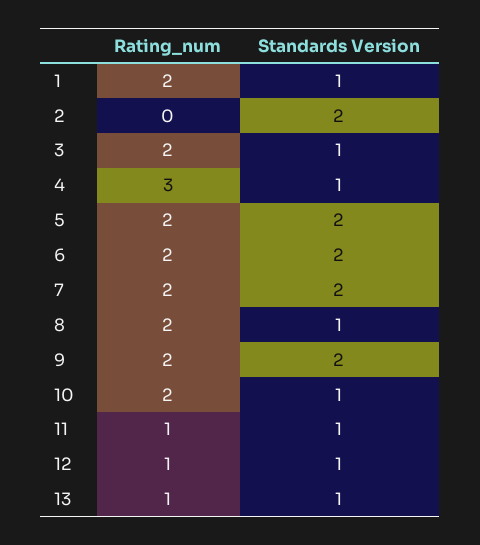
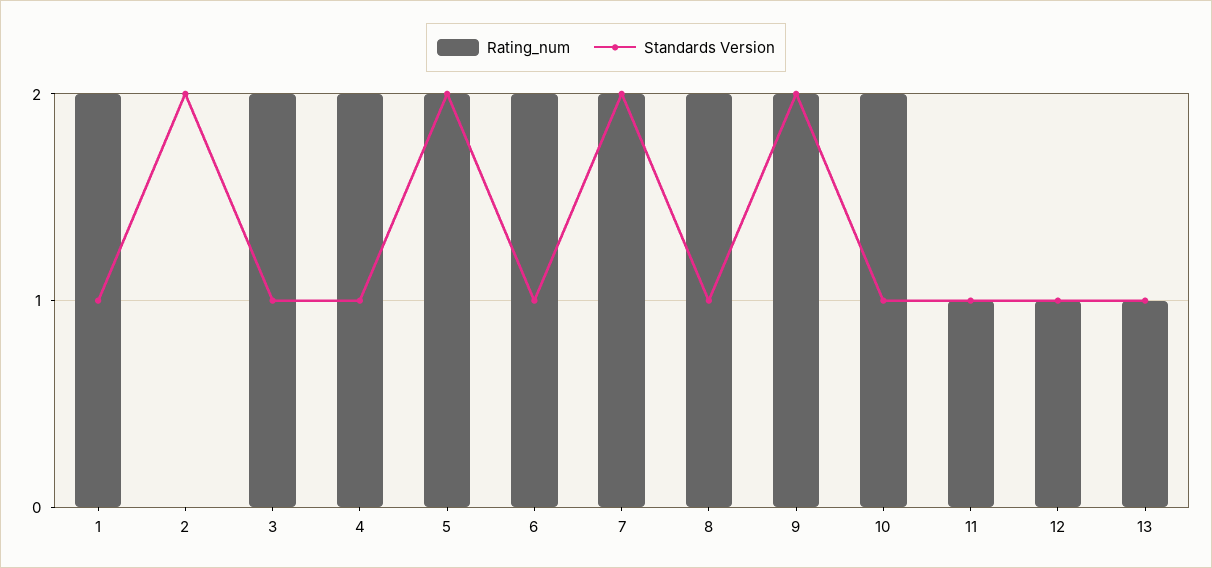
  {
    "Rating_num": {
      "1": 2,
      "2": 0,
      "3": 2,
-     "4": 3,
+     "4": 2,
      "5": 2,
      "6": 2,
      "7": 2,
      "8": 2,
      "9": 2,
      "10": 2,
      "11": 1,
      "12": 1,
      "13": 1
    },
    "Standards Version": {
      "1": 1,
      "2": 2,
      "3": 1,
      "4": 1,
      "5": 2,
-     "6": 2,
+     "6": 1,
      "7": 2,
      "8": 1,
      "9": 2,
      "10": 1,
      "11": 1,
      "12": 1,
      "13": 1
    }
  }

